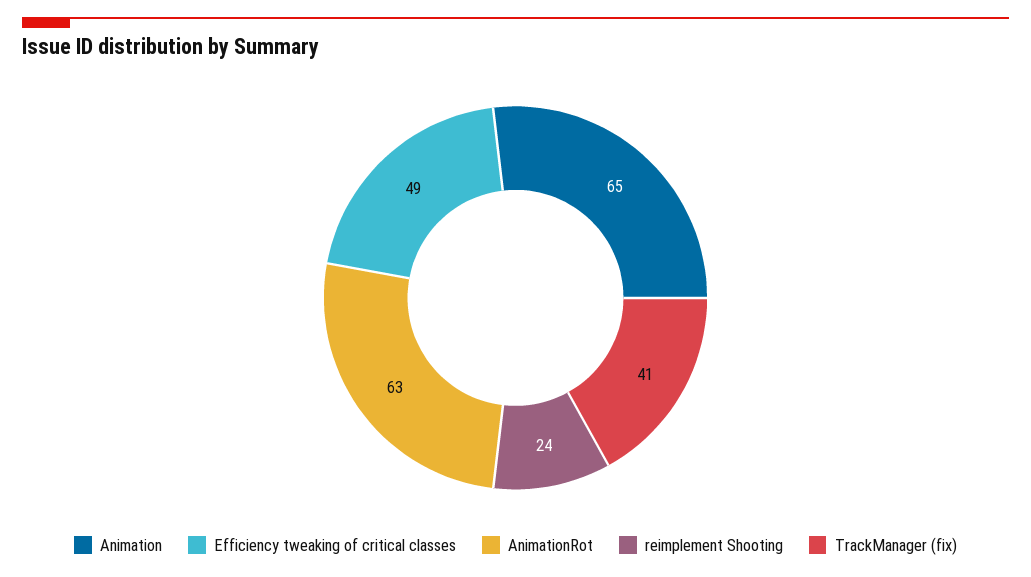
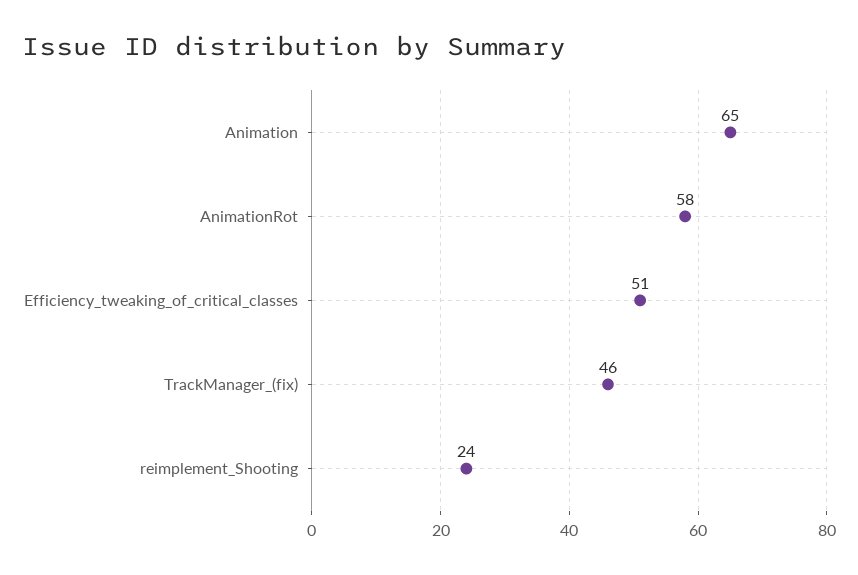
  {
    "Animation": 65,
-   "Efficiency tweaking of critical classes": 49,
+   "Efficiency tweaking of critical classes": 51,
-   "AnimationRot": 63,
+   "AnimationRot": 58,
    "reimplement Shooting": 24,
-   "TrackManager (fix)": 41
+   "TrackManager (fix)": 46
  }

